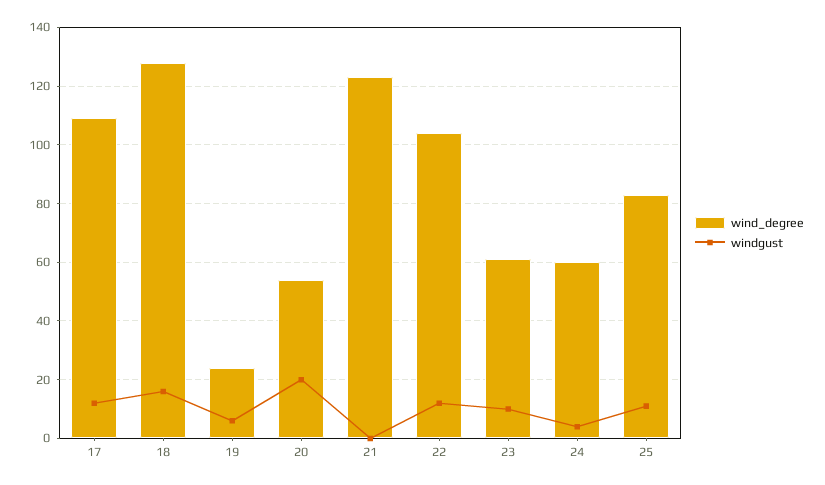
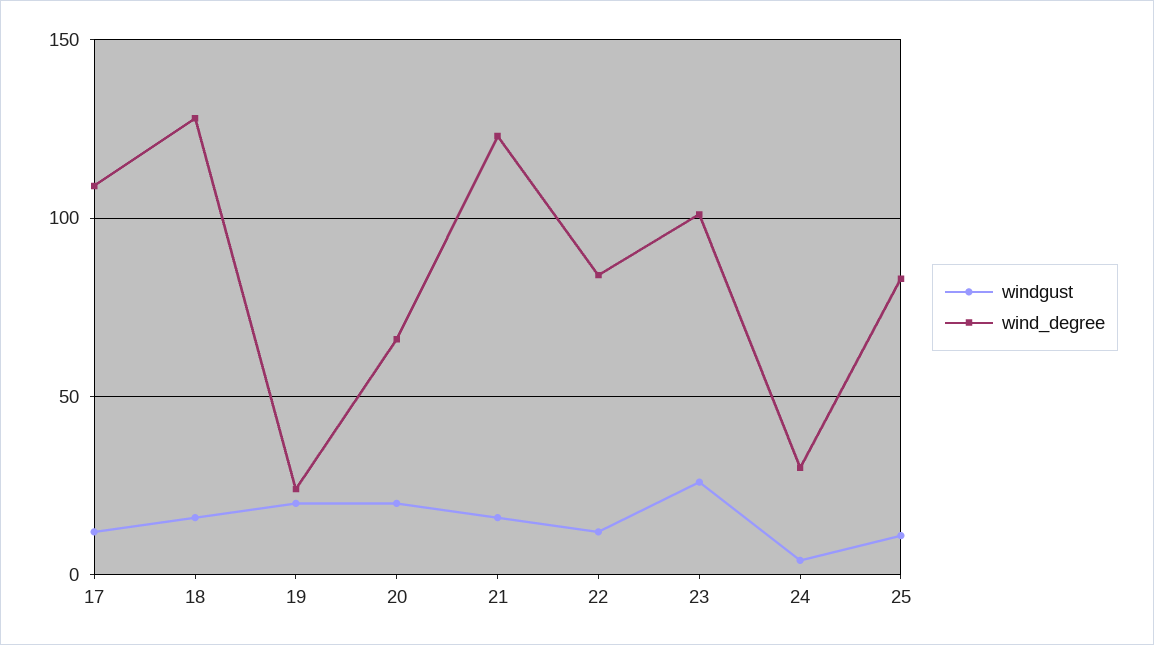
  {
    "wind_degree": {
      "17": 110,
      "18": 130,
      "19": 25,
-     "20": 55,
+     "20": 65,
      "21": 125,
-     "22": 105,
+     "22": 85,
-     "23": 60,
+     "23": 100,
-     "24": 60,
+     "24": 30,
      "25": 85
    },
    "windgust": {
      "17": 10,
      "18": 15,
-     "19": 5,
+     "19": 20,
      "20": 20,
-     "21": 0,
+     "21": 15,
      "22": 10,
-     "23": 10,
+     "23": 25,
      "24": 5,
      "25": 10
    }
  }

